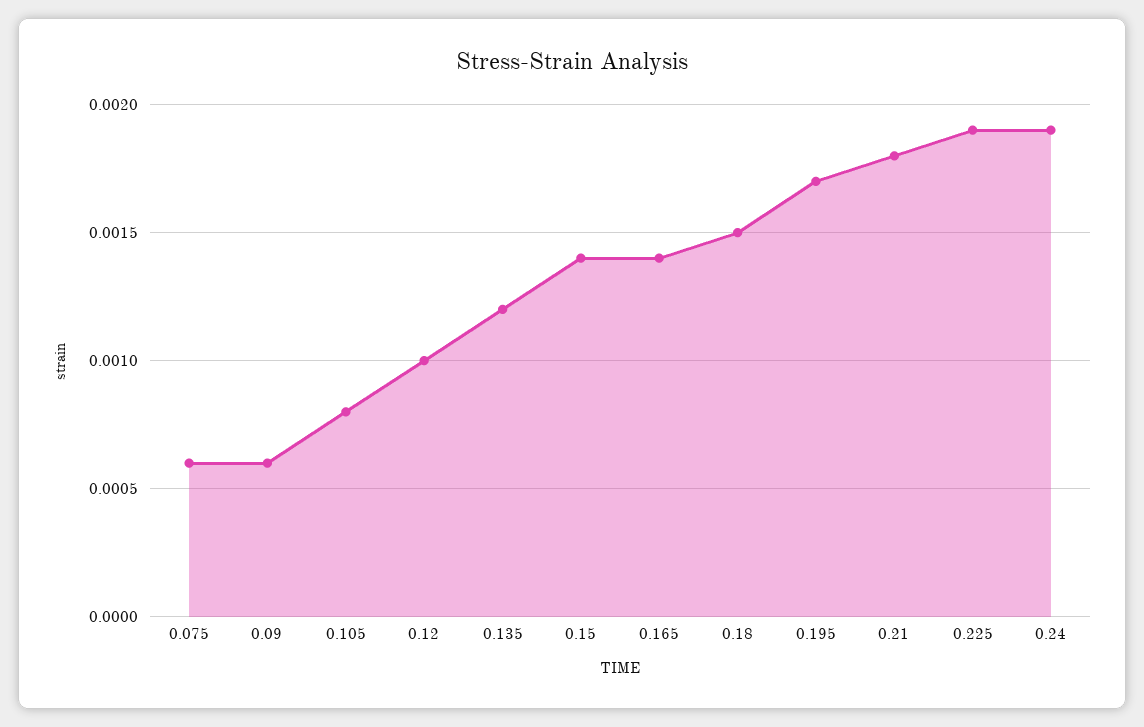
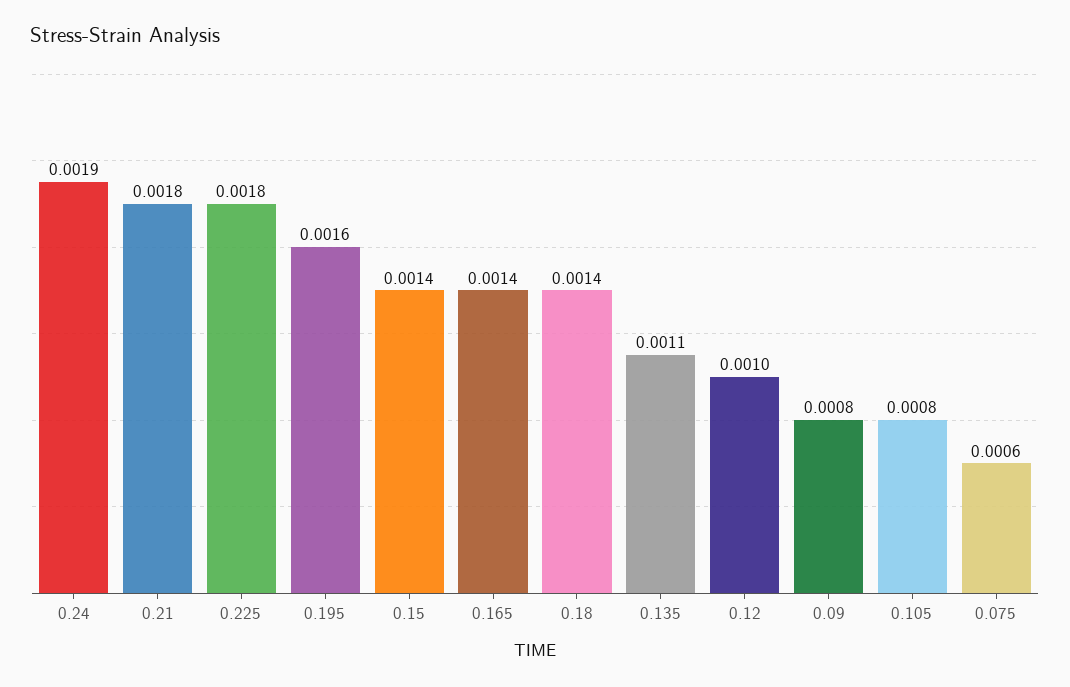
  {
    "0.075": 0.0006,
-   "0.09": 0.0006,
+   "0.09": 0.0008,
    "0.105": 0.0008,
    "0.12": 0.001,
-   "0.135": 0.0012,
+   "0.135": 0.0011,
    "0.15": 0.0014,
    "0.165": 0.0014,
-   "0.18": 0.0015,
+   "0.18": 0.0014,
-   "0.195": 0.0017,
+   "0.195": 0.0016,
    "0.21": 0.0018,
-   "0.225": 0.0019,
+   "0.225": 0.0018,
    "0.24": 0.0019
  }

